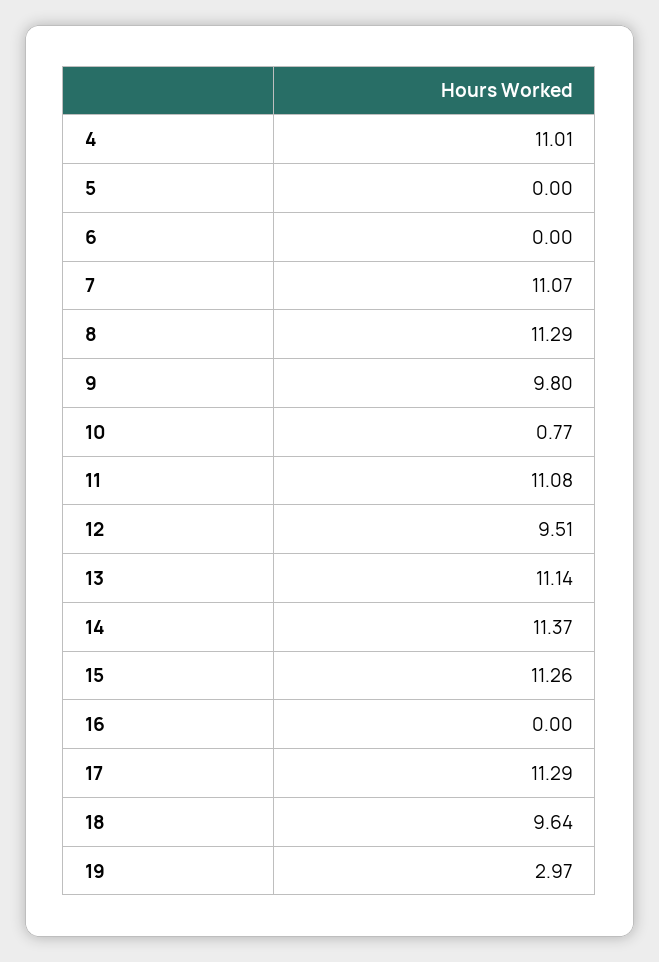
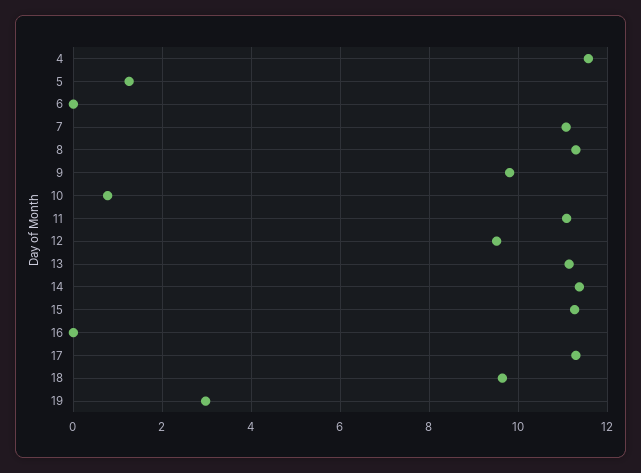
  {
-   "4": 11.01,
+   "4": 11.6,
-   "5": 0,
+   "5": 1.2,
    "6": 0,
    "7": 11.07,
    "8": 11.29,
    "9": 9.8,
    "10": 0.77,
    "11": 11.08,
    "12": 9.51,
    "13": 11.14,
    "14": 11.37,
    "15": 11.26,
    "16": 0,
    "17": 11.29,
    "18": 9.64,
    "19": 2.97
  }

